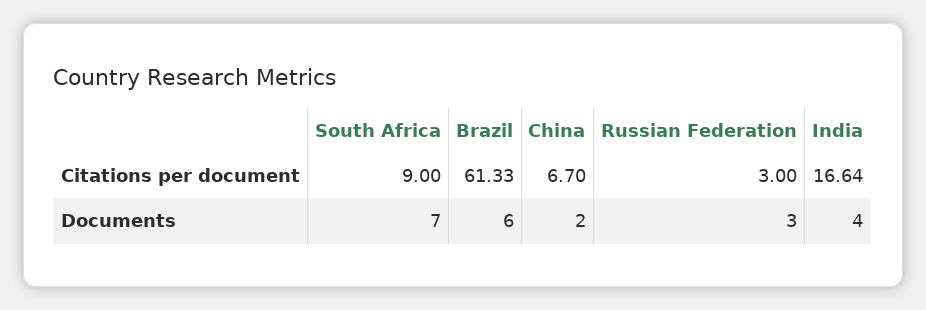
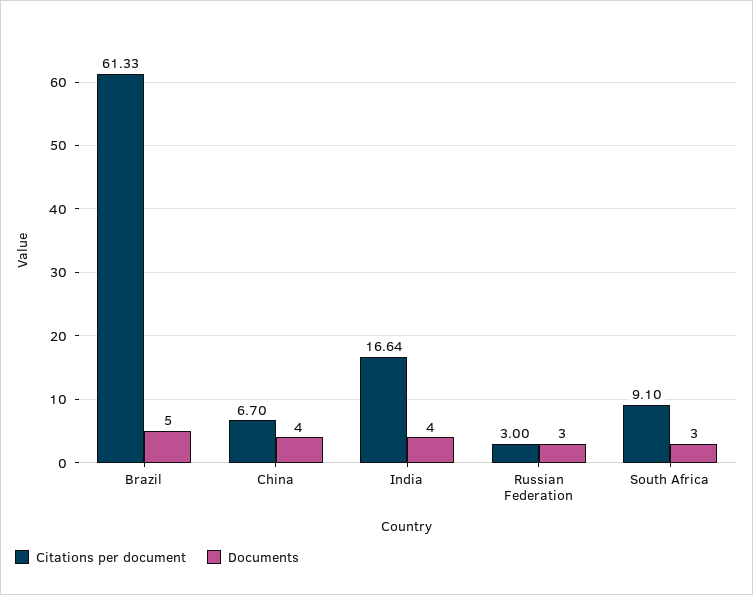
  {
    "Citations per document": {
-     "South Africa": 9,
+     "South Africa": 9.1,
      "Brazil": 61.33,
      "China": 6.7,
      "Russian Federation": 3,
      "India": 16.64
    },
    "Documents": {
-     "South Africa": 7,
+     "South Africa": 3,
-     "Brazil": 6,
+     "Brazil": 5,
-     "China": 2,
+     "China": 4,
      "Russian Federation": 3,
      "India": 4
    }
  }

